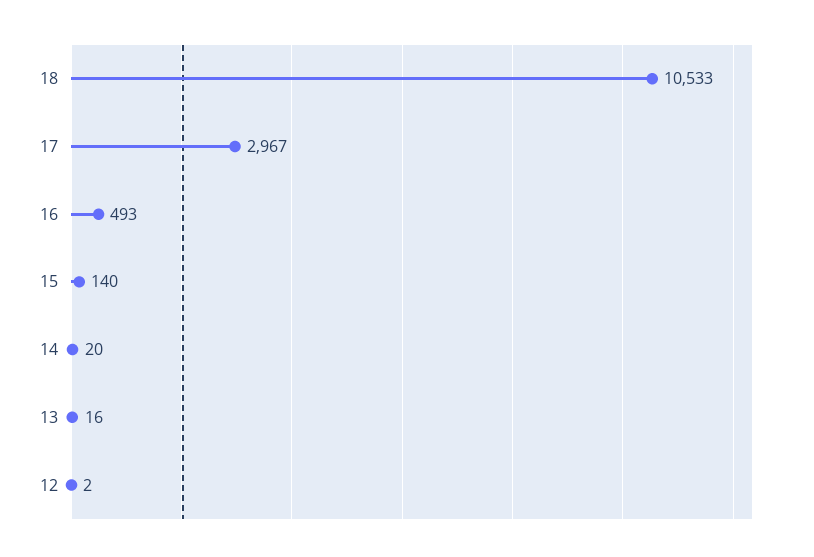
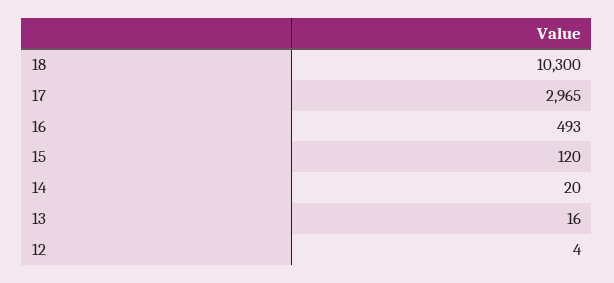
  {
-   "18": 10533,
+   "18": 10300,
-   "17": 2967,
+   "17": 2965,
    "16": 493,
-   "15": 140,
+   "15": 120,
    "14": 20,
    "13": 16,
-   "12": 2
+   "12": 4
  }

